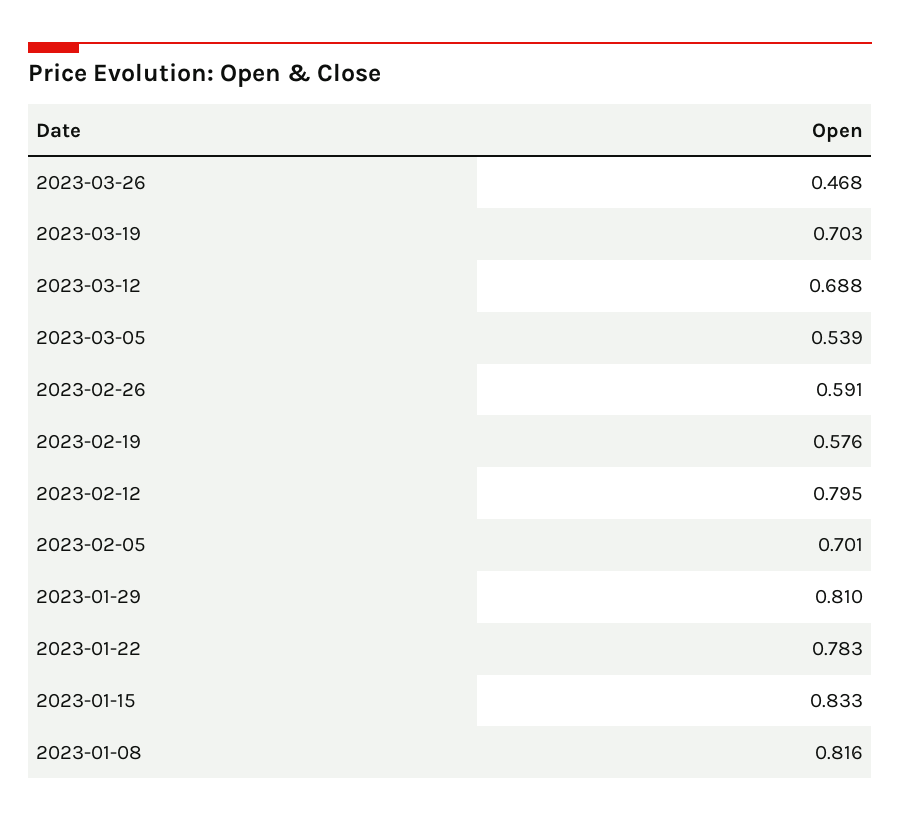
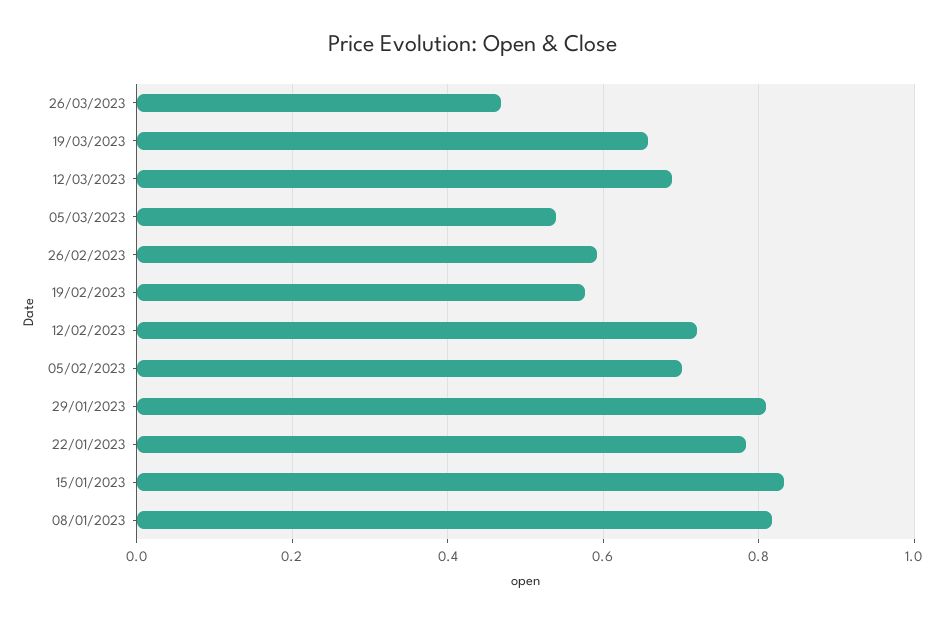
  {
    "2023-03-26": 0.468,
-   "2023-03-19": 0.703,
+   "2023-03-19": 0.66,
    "2023-03-12": 0.688,
    "2023-03-05": 0.539,
    "2023-02-26": 0.591,
    "2023-02-19": 0.576,
-   "2023-02-12": 0.795,
+   "2023-02-12": 0.72,
    "2023-02-05": 0.701,
    "2023-01-29": 0.81,
    "2023-01-22": 0.783,
    "2023-01-15": 0.833,
    "2023-01-08": 0.816
  }

